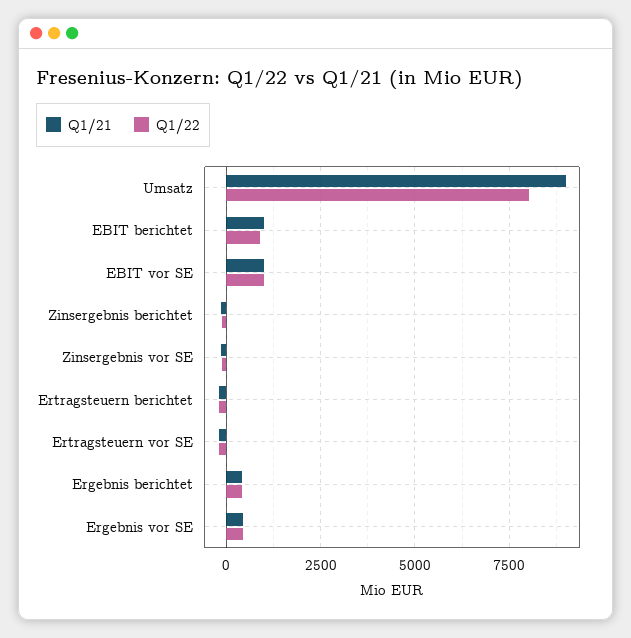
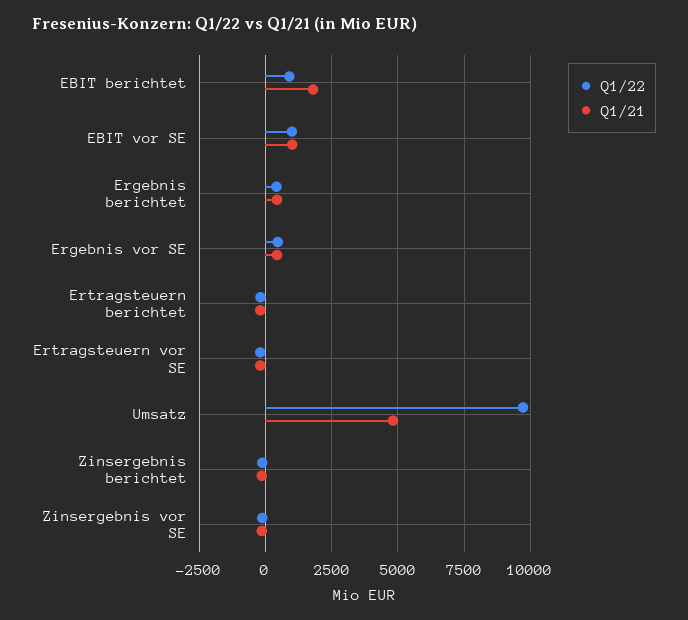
  {
    "Q1/21": {
-     "Umsatz": 9000,
+     "Umsatz": 4750,
-     "EBIT berichtet": 1000,
+     "EBIT berichtet": 1750,
      "EBIT vor SE": 1000,
      "Zinsergebnis berichtet": -250,
      "Zinsergebnis vor SE": -250,
      "Ertragsteuern berichtet": -250,
      "Ertragsteuern vor SE": -250,
      "Ergebnis berichtet": 500,
      "Ergebnis vor SE": 500
    },
    "Q1/22": {
-     "Umsatz": 8000,
+     "Umsatz": 9750,
      "EBIT berichtet": 1000,
      "EBIT vor SE": 1000,
      "Zinsergebnis berichtet": 0,
      "Zinsergebnis vor SE": 0,
      "Ertragsteuern berichtet": -250,
      "Ertragsteuern vor SE": -250,
      "Ergebnis berichtet": 500,
      "Ergebnis vor SE": 500
    }
  }

